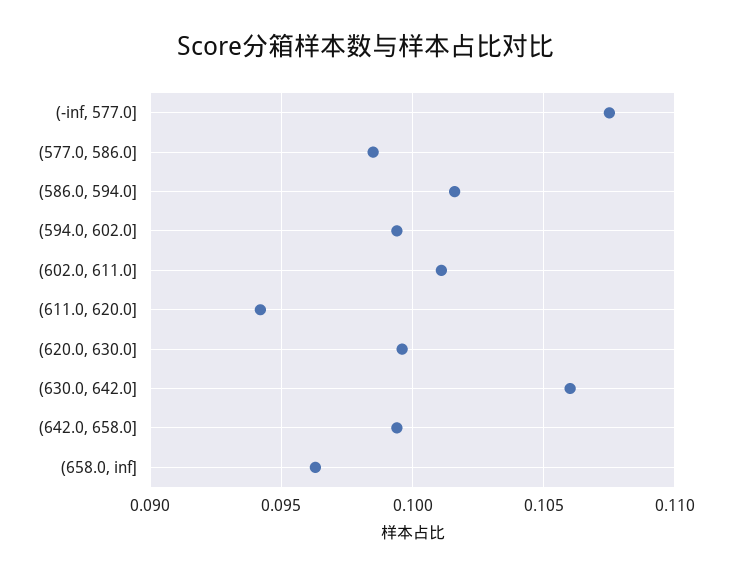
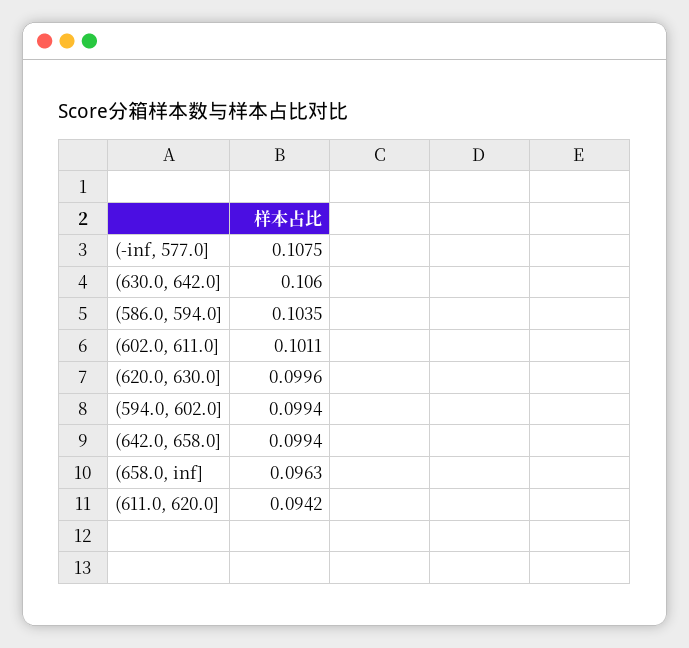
  {
    "(-inf, 577.0]": 0.1075,
-   "(577.0, 586.0]": 0.0985,
-   "(586.0, 594.0]": 0.1015,
+   "(586.0, 594.0]": 0.1035,
    "(594.0, 602.0]": 0.0994,
    "(602.0, 611.0]": 0.1011,
    "(611.0, 620.0]": 0.0942,
    "(620.0, 630.0]": 0.0996,
    "(630.0, 642.0]": 0.106,
    "(642.0, 658.0]": 0.0994,
    "(658.0, inf]": 0.0963
  }

